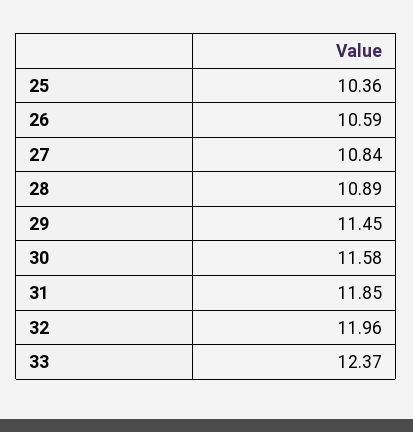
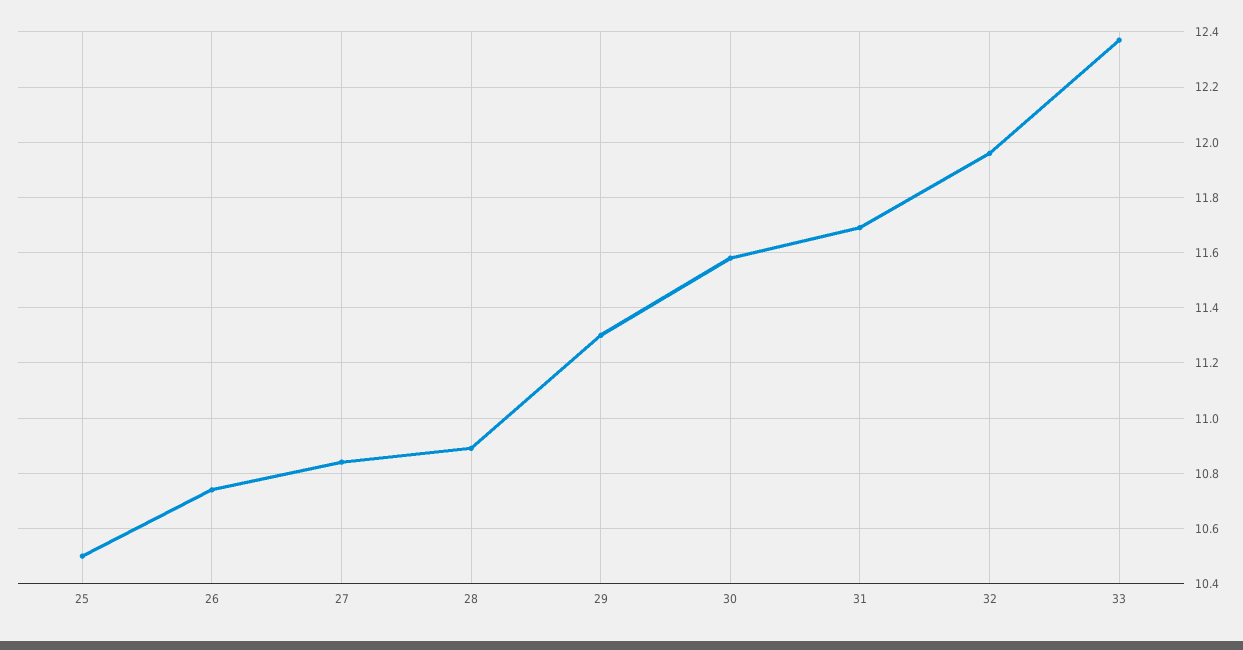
  {
-   "25": 10.36,
+   "25": 10.5,
-   "26": 10.59,
+   "26": 10.75,
    "27": 10.84,
    "28": 10.89,
-   "29": 11.45,
+   "29": 11.3,
    "30": 11.58,
-   "31": 11.85,
+   "31": 11.7,
    "32": 11.96,
    "33": 12.37
  }

